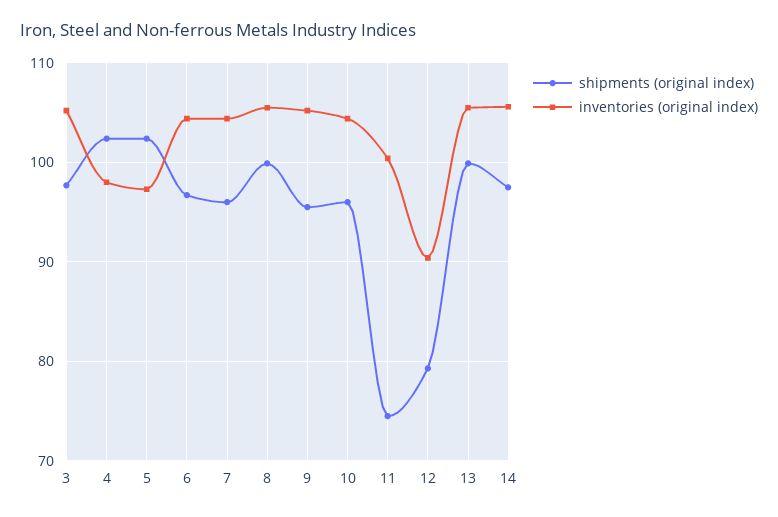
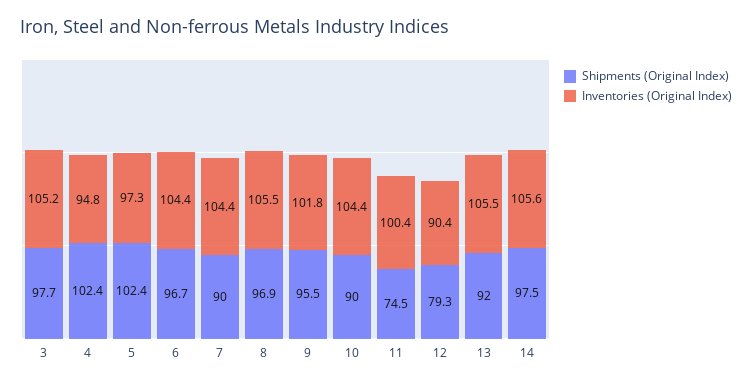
  {
    "shipments (original index)": {
      "3": 97.7,
      "4": 102.4,
      "5": 102.4,
      "6": 96.7,
-     "7": 96,
+     "7": 90,
-     "8": 100,
+     "8": 96.9,
      "9": 95.5,
-     "10": 96,
+     "10": 90,
      "11": 74.5,
      "12": 79.3,
-     "13": 100,
+     "13": 92,
      "14": 97.5
    },
    "inventories (original index)": {
      "3": 105.2,
-     "4": 98,
+     "4": 94.8,
      "5": 97.3,
      "6": 104.4,
      "7": 104.4,
      "8": 105.5,
-     "9": 105,
+     "9": 101.8,
      "10": 104.4,
      "11": 100.4,
      "12": 90.4,
      "13": 105.5,
      "14": 105.6
    }
  }

